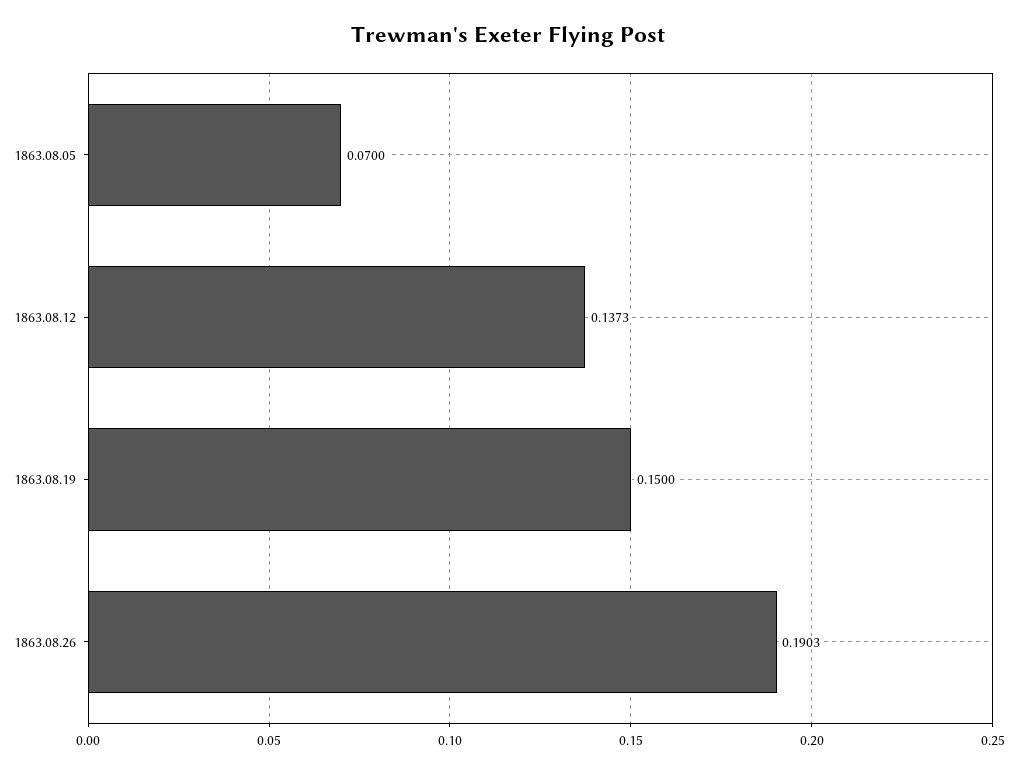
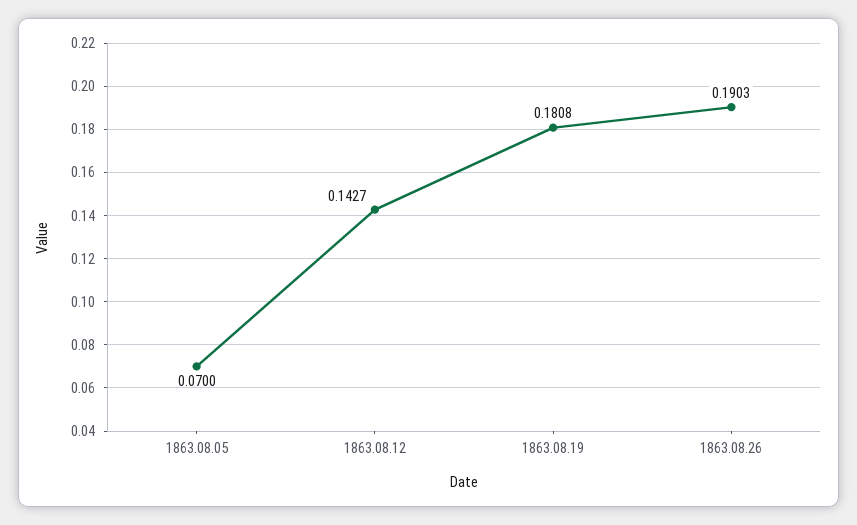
  {
    "1863.08.05": 0.07,
-   "1863.08.12": 0.1373,
+   "1863.08.12": 0.1427,
-   "1863.08.19": 0.15,
+   "1863.08.19": 0.1808,
    "1863.08.26": 0.1903
  }

